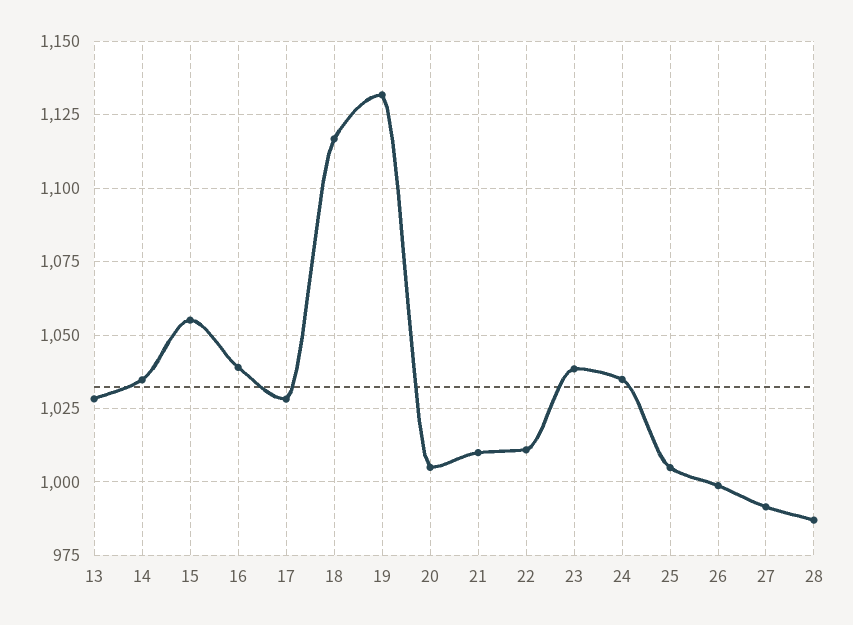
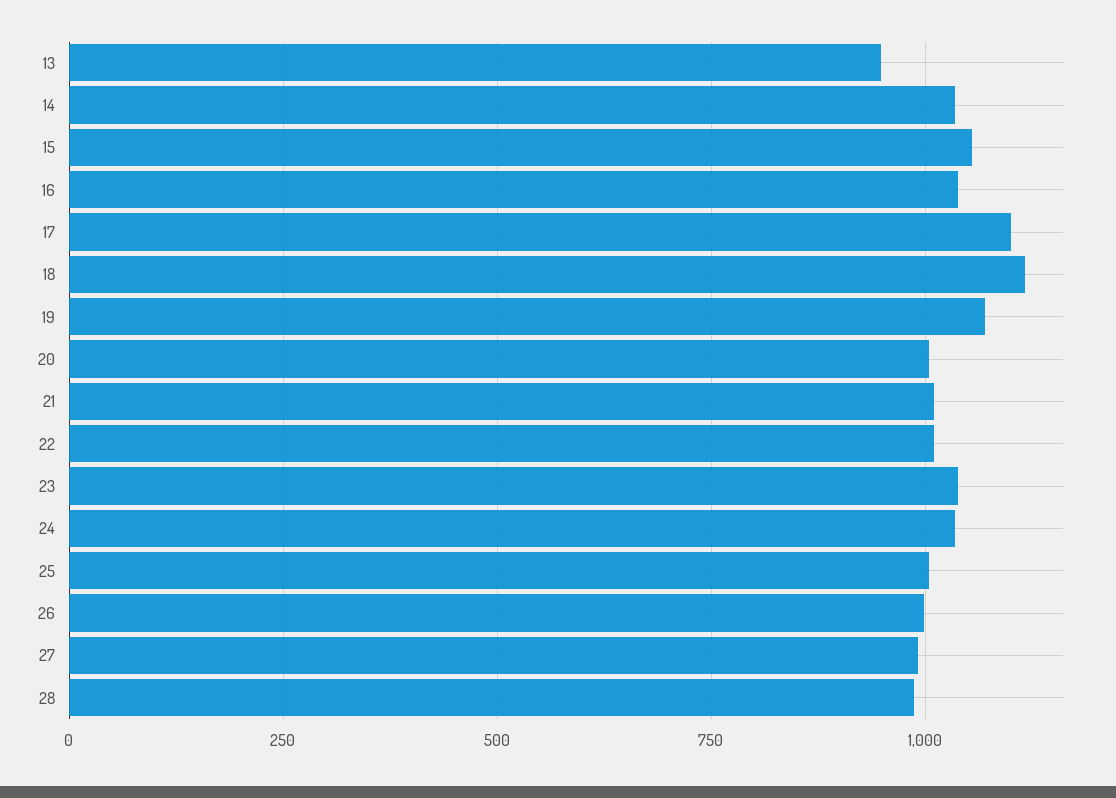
  {
-   "13": 1027.5,
+   "13": 950,
    "14": 1035,
    "15": 1055,
    "16": 1040,
-   "17": 1027.5,
+   "17": 1100,
    "18": 1117.5,
-   "19": 1132.5,
+   "19": 1075,
    "20": 1005,
    "21": 1010,
    "22": 1010,
    "23": 1037.5,
    "24": 1035,
    "25": 1005,
    "26": 1000,
    "27": 992.5,
    "28": 987.5
  }

